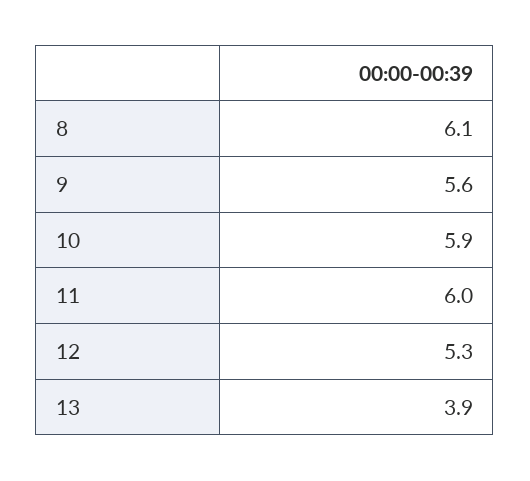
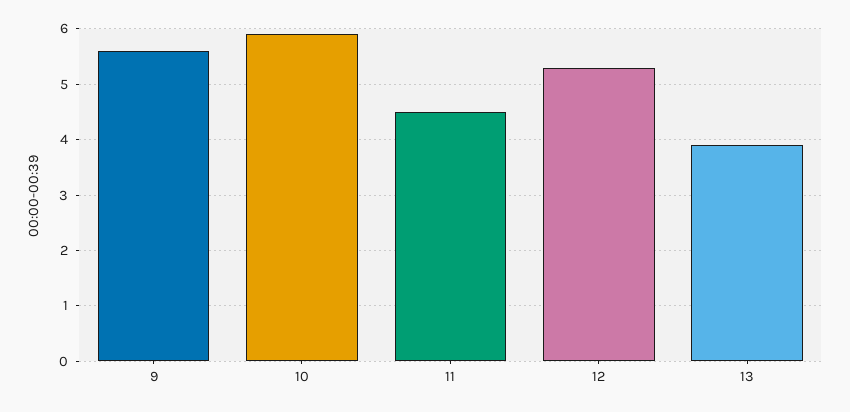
  {
-   "8": 6.1,
    "9": 5.6,
    "10": 5.9,
-   "11": 6,
+   "11": 4.5,
    "12": 5.3,
    "13": 3.9
  }

